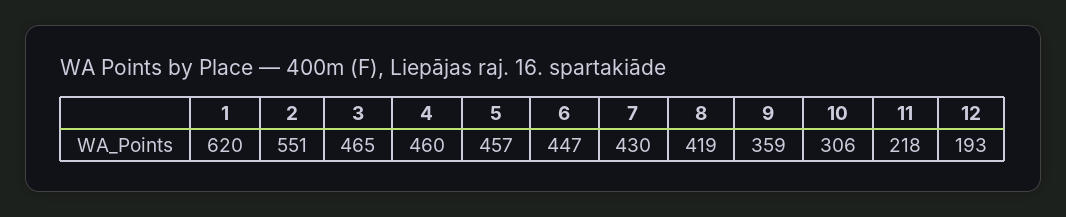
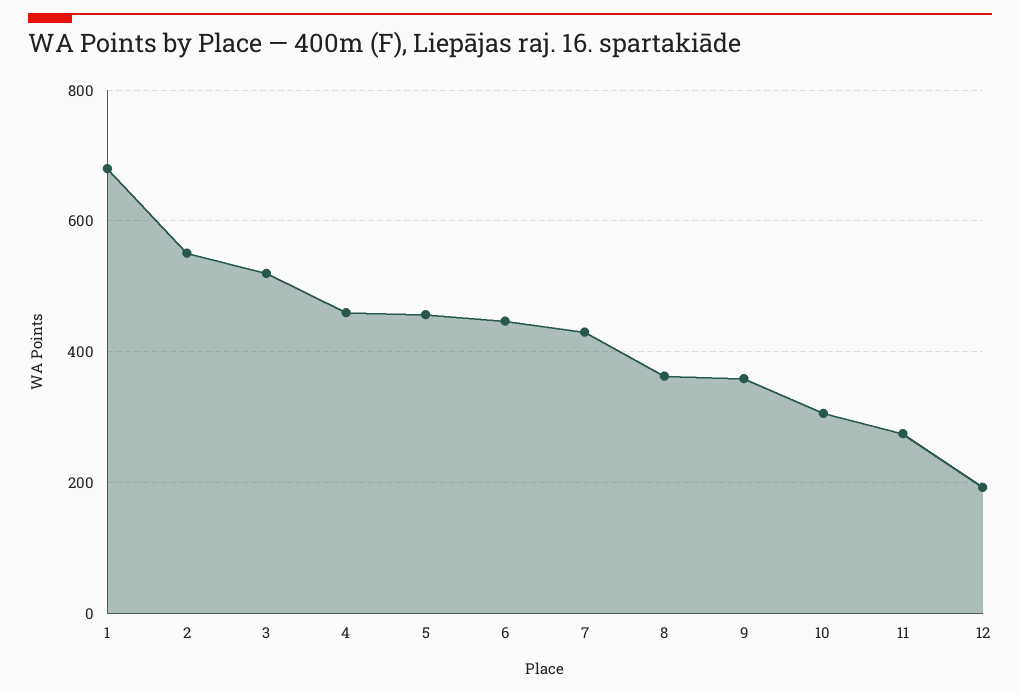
  {
-   "1": 620,
+   "1": 680,
    "2": 551,
-   "3": 465,
+   "3": 520,
    "4": 460,
    "5": 457,
    "6": 447,
    "7": 430,
-   "8": 419,
+   "8": 360,
    "9": 359,
    "10": 306,
-   "11": 218,
+   "11": 280,
    "12": 193
  }

